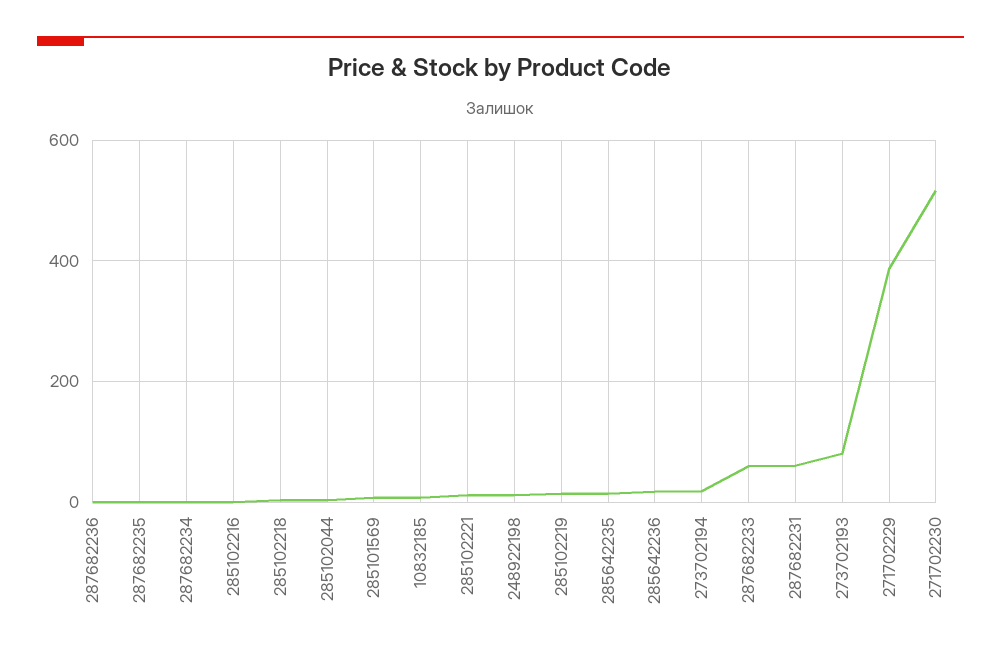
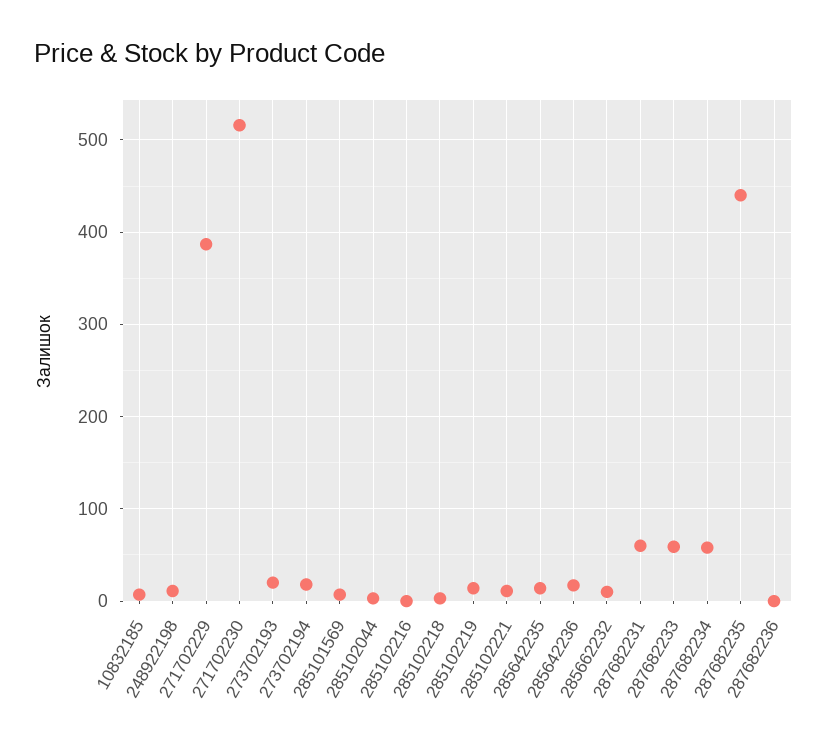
  {
    "287682236": 0,
-   "287682235": 0,
+   "287682235": 440,
-   "287682234": 0,
+   "287682234": 60,
    "285102216": 0,
    "285102218": 0,
    "285102044": 0,
    "285101569": 10,
    "10832185": 10,
    "285102221": 10,
    "248922198": 10,
    "285102219": 10,
    "285642235": 10,
    "285642236": 20,
    "273702194": 20,
    "287682233": 60,
    "287682231": 60,
-   "273702193": 80,
+   "273702193": 20,
    "271702229": 390,
-   "271702230": 520
+   "271702230": 520,
+   "285662232": 10
  }

